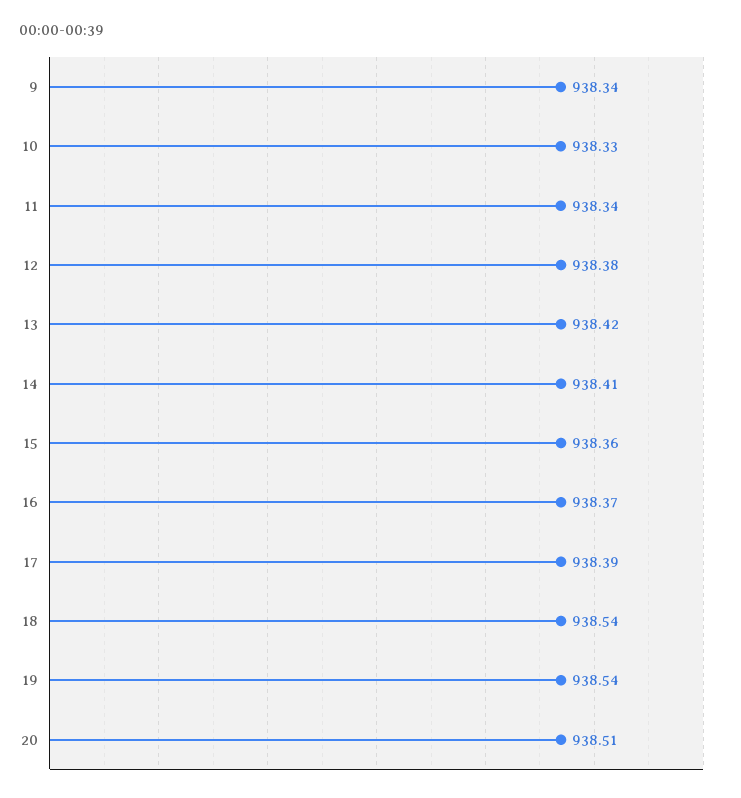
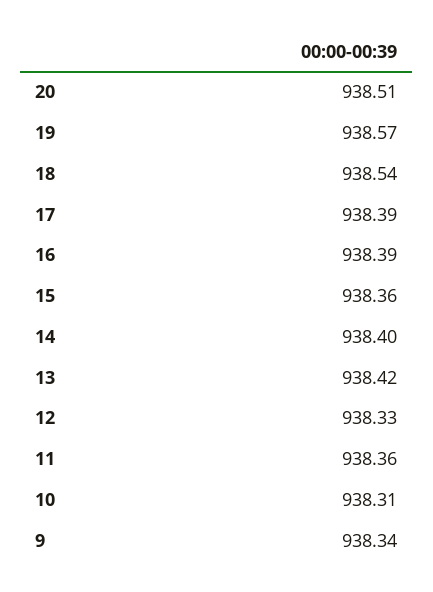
  {
    "9": 938.34,
-   "10": 938.33,
+   "10": 938.31,
-   "11": 938.34,
+   "11": 938.36,
-   "12": 938.38,
+   "12": 938.33,
    "13": 938.42,
-   "14": 938.41,
+   "14": 938.4,
    "15": 938.36,
-   "16": 938.37,
+   "16": 938.39,
    "17": 938.39,
    "18": 938.54,
-   "19": 938.54,
+   "19": 938.57,
    "20": 938.51
  }

